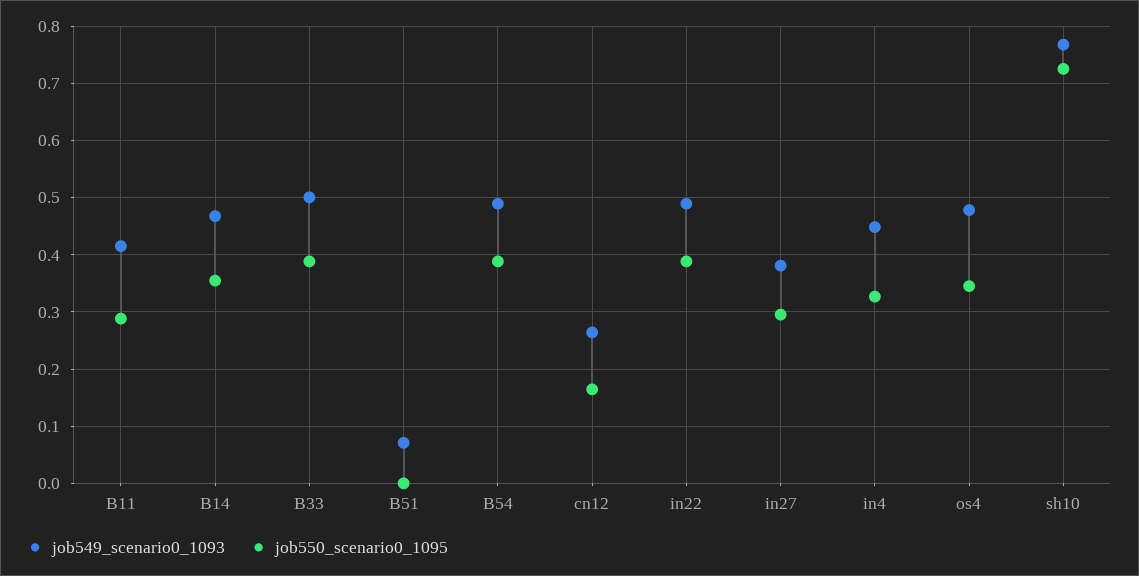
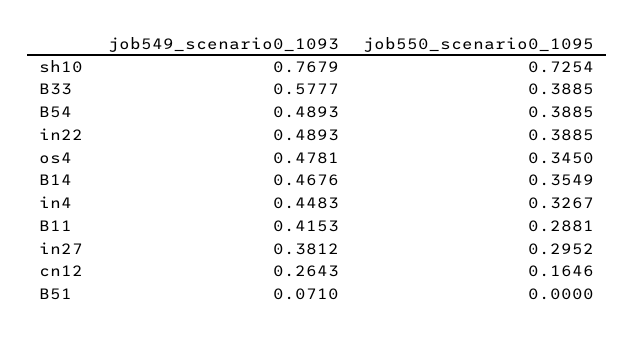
  {
    "job549_scenario0_1093": {
      "B11": 0.4153,
      "B14": 0.4676,
-     "B33": 0.5,
+     "B33": 0.5777,
      "B51": 0.071,
      "B54": 0.4893,
      "cn12": 0.2643,
      "in22": 0.4893,
      "in27": 0.3812,
      "in4": 0.4483,
      "os4": 0.4781,
      "sh10": 0.7679
    },
    "job550_scenario0_1095": {
      "B11": 0.2881,
      "B14": 0.3549,
      "B33": 0.3885,
      "B51": 0,
      "B54": 0.3885,
      "cn12": 0.1646,
      "in22": 0.3885,
      "in27": 0.2952,
      "in4": 0.3267,
      "os4": 0.345,
      "sh10": 0.7254
    }
  }

